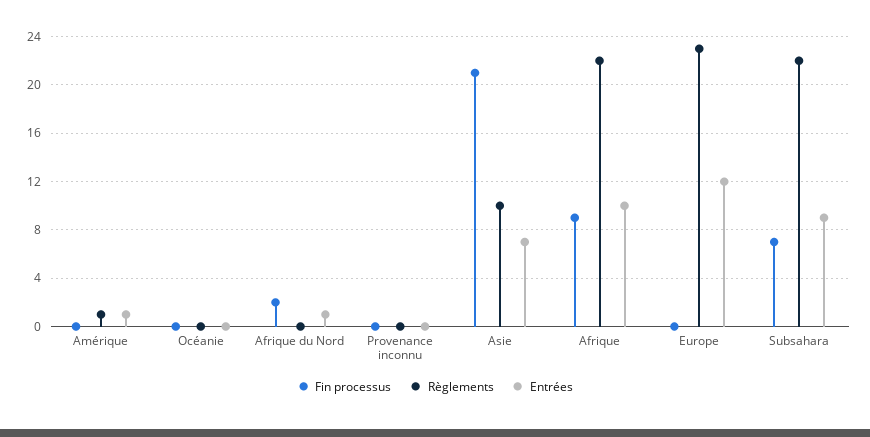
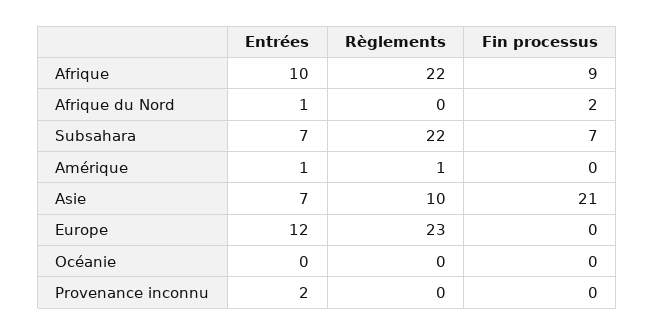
  {
    "Fin processus": {
      "Amérique": 0,
      "Océanie": 0,
      "Afrique du Nord": 2,
      "Provenance inconnu": 0,
      "Asie": 21,
      "Afrique": 9,
      "Europe": 0,
      "Subsahara": 7
    },
    "Règlements": {
      "Amérique": 1,
      "Océanie": 0,
      "Afrique du Nord": 0,
      "Provenance inconnu": 0,
      "Asie": 10,
      "Afrique": 22,
      "Europe": 23,
      "Subsahara": 22
    },
    "Entrées": {
      "Amérique": 1,
      "Océanie": 0,
      "Afrique du Nord": 1,
-     "Provenance inconnu": 0,
+     "Provenance inconnu": 2,
      "Asie": 7,
      "Afrique": 10,
      "Europe": 12,
-     "Subsahara": 9
+     "Subsahara": 7
    }
  }

